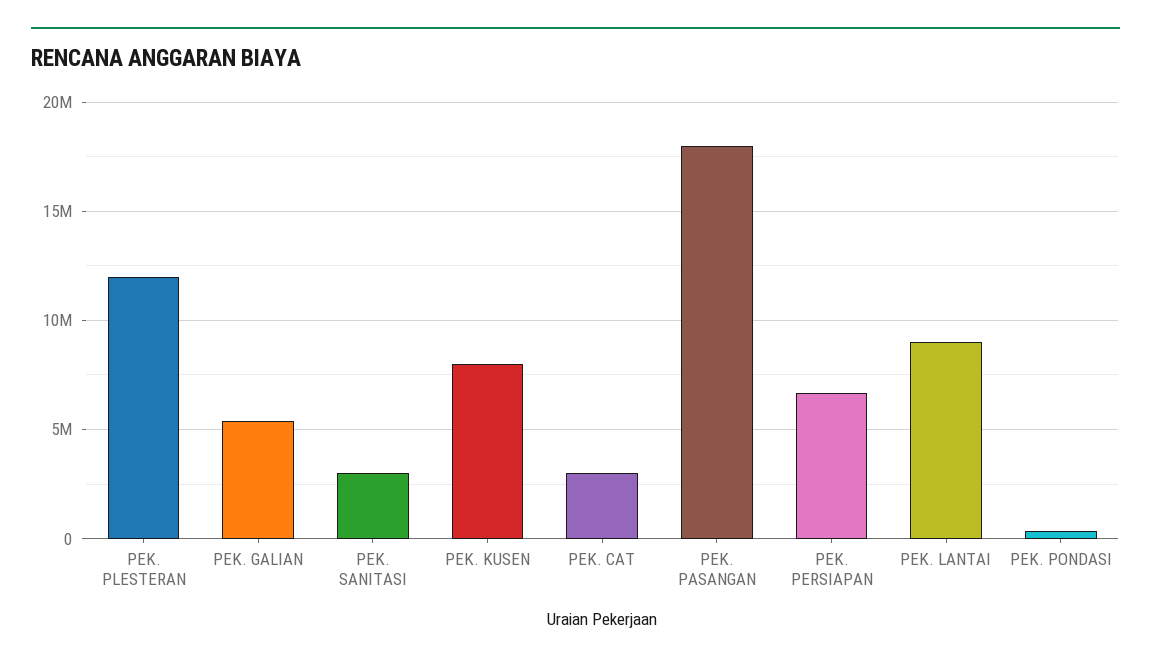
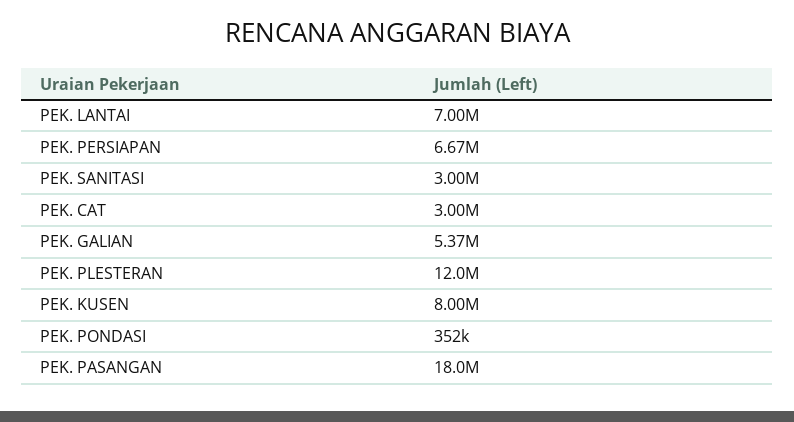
  {
    "PEK. PLESTERAN": 12000000,
    "PEK. GALIAN": 5370000,
    "PEK. SANITASI": 3000000,
    "PEK. KUSEN": 8000000,
    "PEK. CAT": 3000000,
    "PEK. PASANGAN": 18000000,
    "PEK. PERSIAPAN": 6670000,
-   "PEK. LANTAI": 9000000,
+   "PEK. LANTAI": 7000000,
    "PEK. PONDASI": 352000
  }

